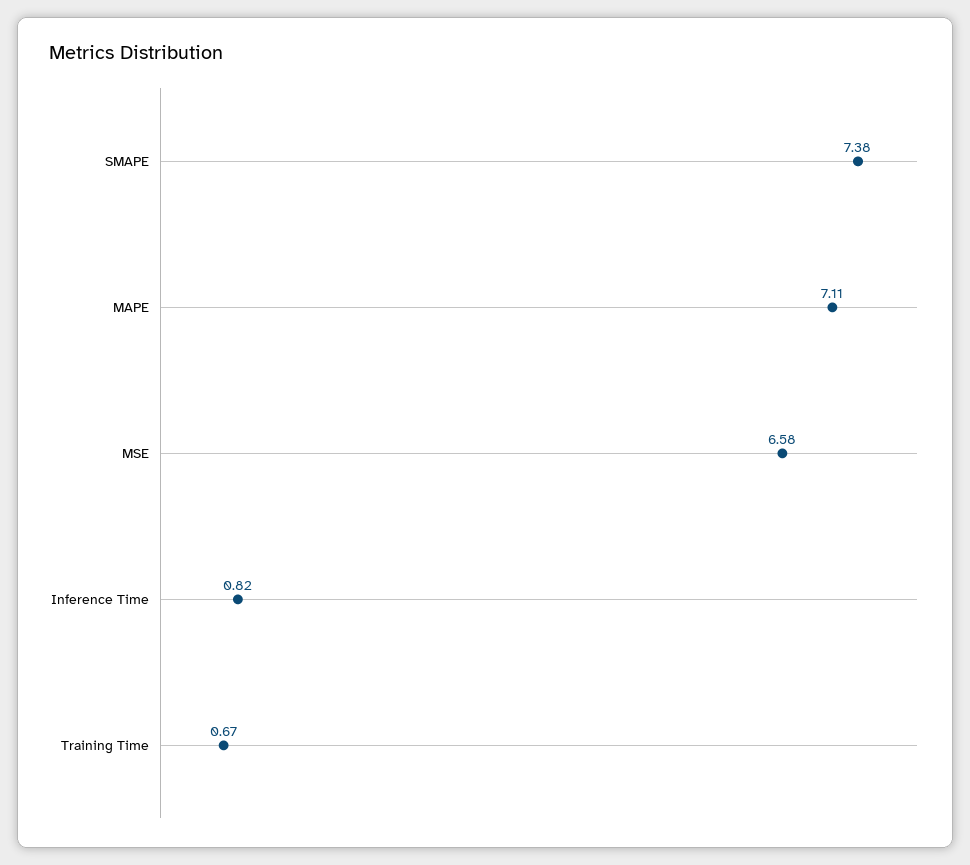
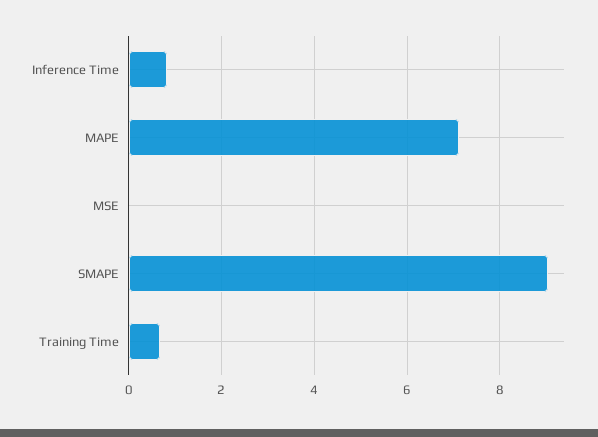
  {
-   "SMAPE": 7.38,
+   "SMAPE": 9,
    "MAPE": 7.11,
-   "MSE": 6.58,
+   "MSE": 0,
    "Inference Time": 0.82,
    "Training Time": 0.67
  }

